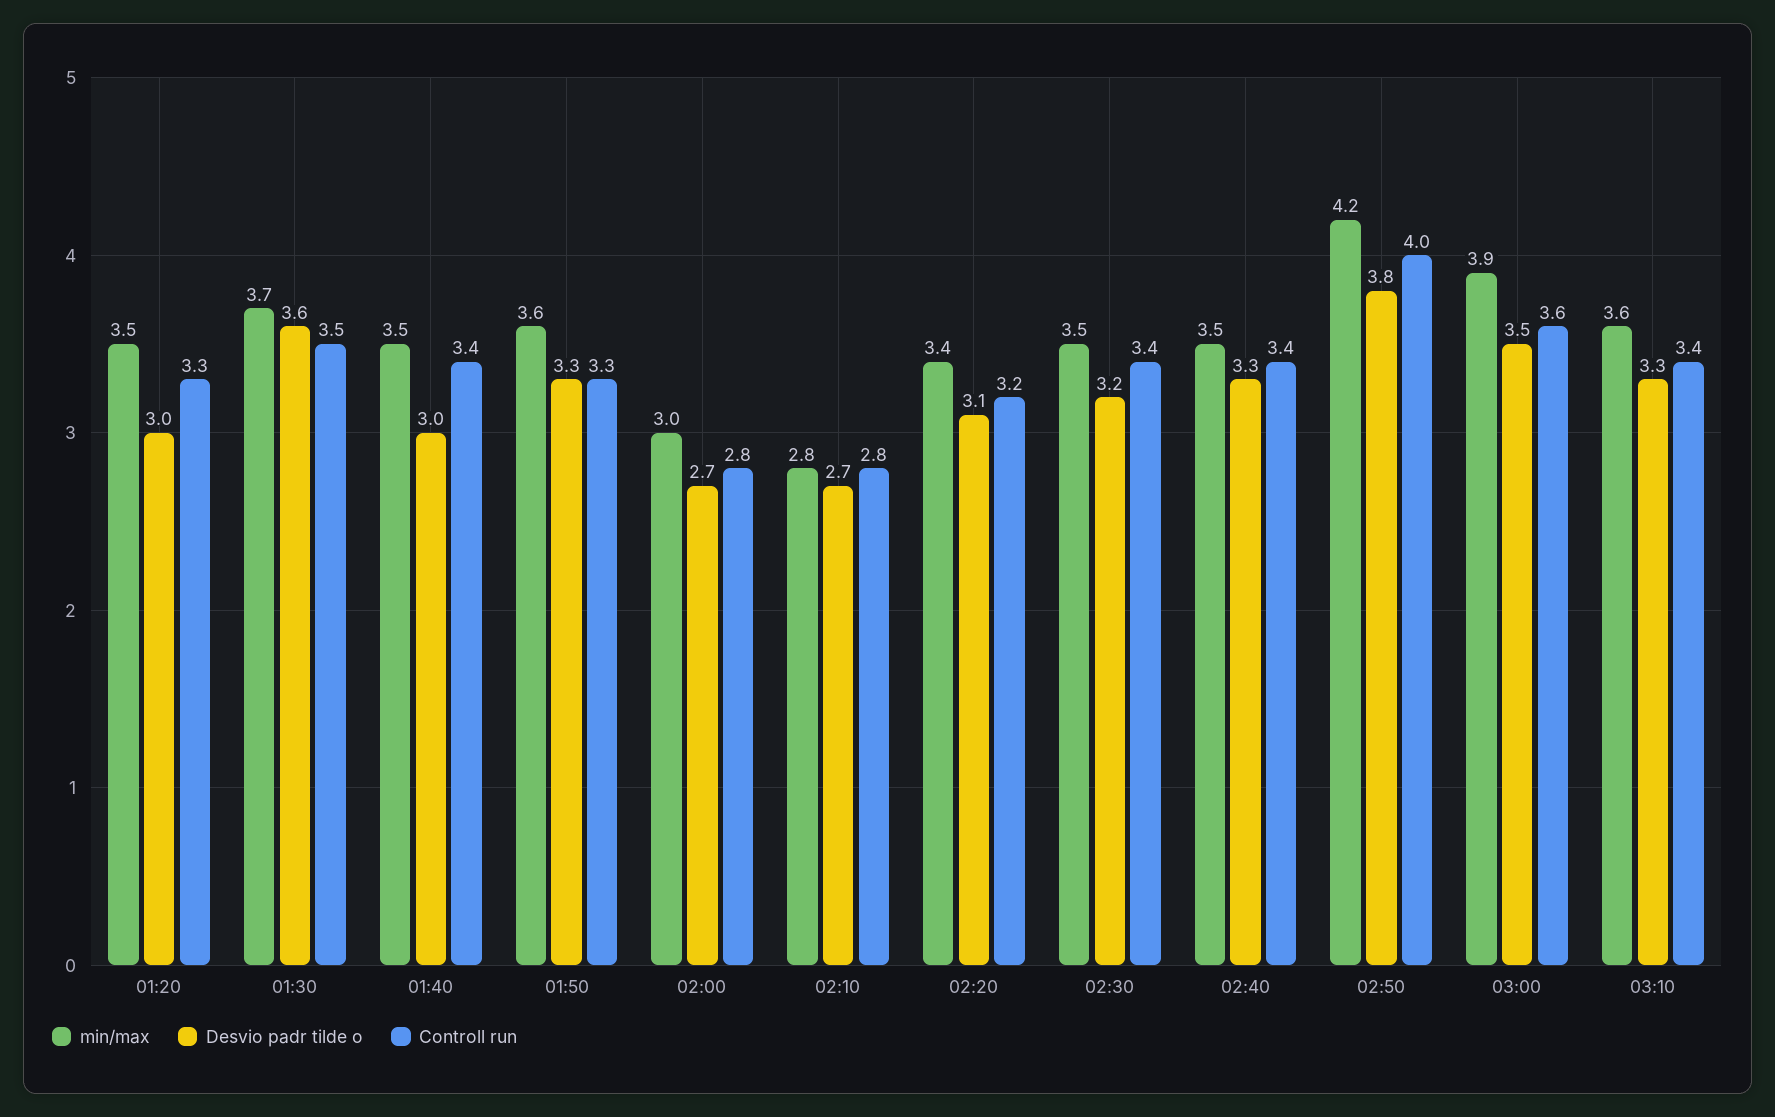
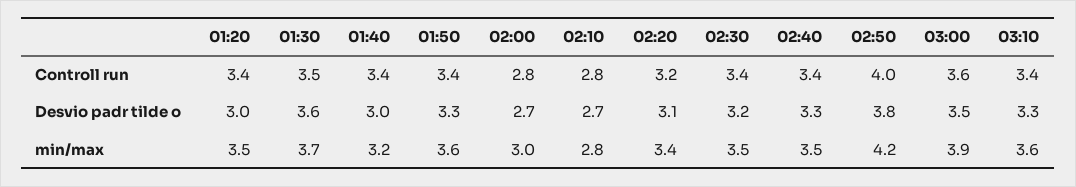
  {
    "min/max": {
      "01:20": 3.5,
      "01:30": 3.7,
-     "01:40": 3.5,
+     "01:40": 3.2,
      "01:50": 3.6,
      "02:00": 3,
      "02:10": 2.8,
      "02:20": 3.4,
      "02:30": 3.5,
      "02:40": 3.5,
      "02:50": 4.2,
      "03:00": 3.9,
      "03:10": 3.6
    },
    "Desvio padr tilde o": {
      "01:20": 3,
      "01:30": 3.6,
      "01:40": 3,
      "01:50": 3.3,
      "02:00": 2.7,
      "02:10": 2.7,
      "02:20": 3.1,
      "02:30": 3.2,
      "02:40": 3.3,
      "02:50": 3.8,
      "03:00": 3.5,
      "03:10": 3.3
    },
    "Controll run": {
-     "01:20": 3.3,
+     "01:20": 3.4,
      "01:30": 3.5,
      "01:40": 3.4,
-     "01:50": 3.3,
+     "01:50": 3.4,
      "02:00": 2.8,
      "02:10": 2.8,
      "02:20": 3.2,
      "02:30": 3.4,
      "02:40": 3.4,
      "02:50": 4,
      "03:00": 3.6,
      "03:10": 3.4
    }
  }

